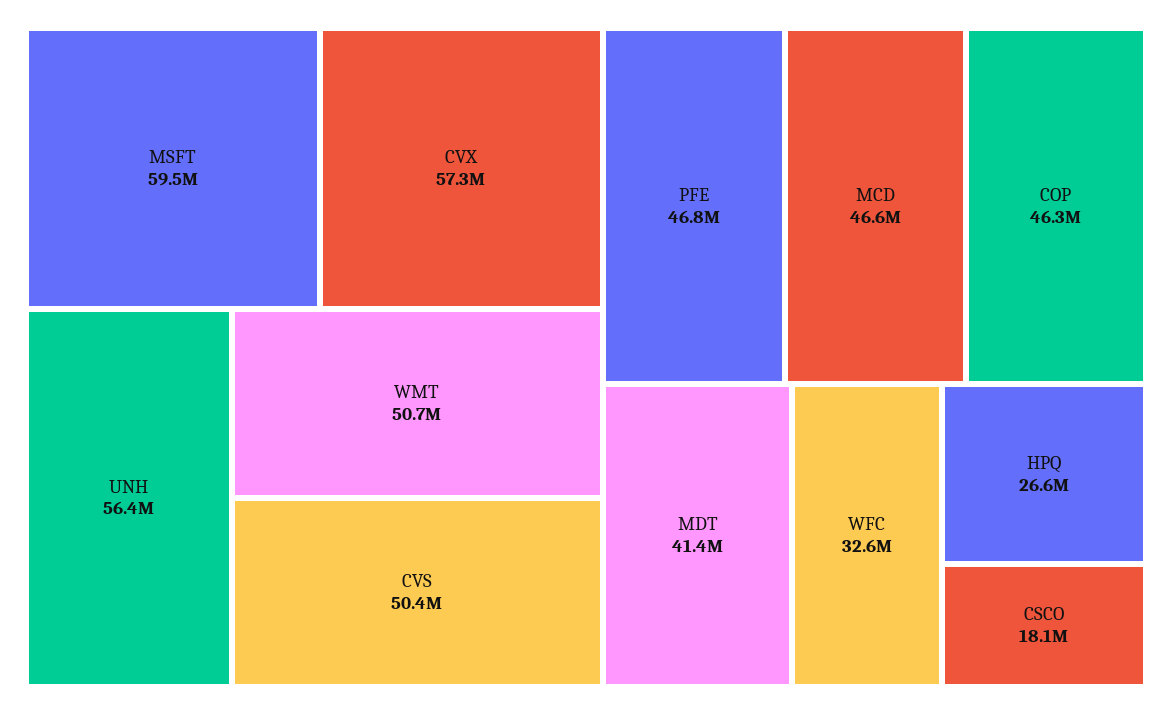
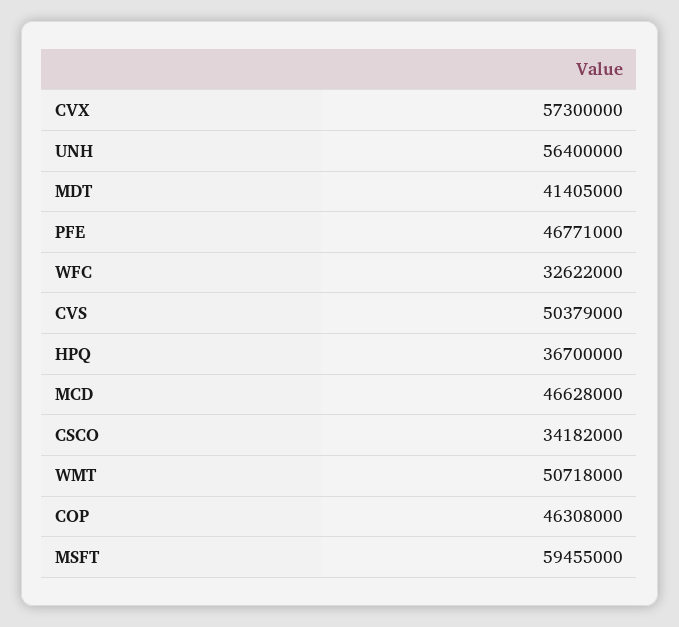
  {
    "MSFT": 59455000,
    "CVX": 57300000,
    "UNH": 56400000,
    "WMT": 50718000,
    "CVS": 50379000,
    "PFE": 46771000,
    "MCD": 46628000,
    "COP": 46308000,
    "MDT": 41405000,
    "WFC": 32622000,
-   "HPQ": 26600000,
+   "HPQ": 36700000,
-   "CSCO": 18100000
+   "CSCO": 34182000
  }

